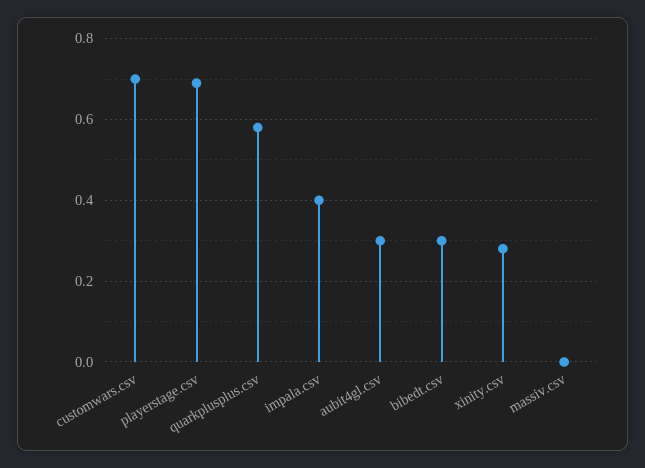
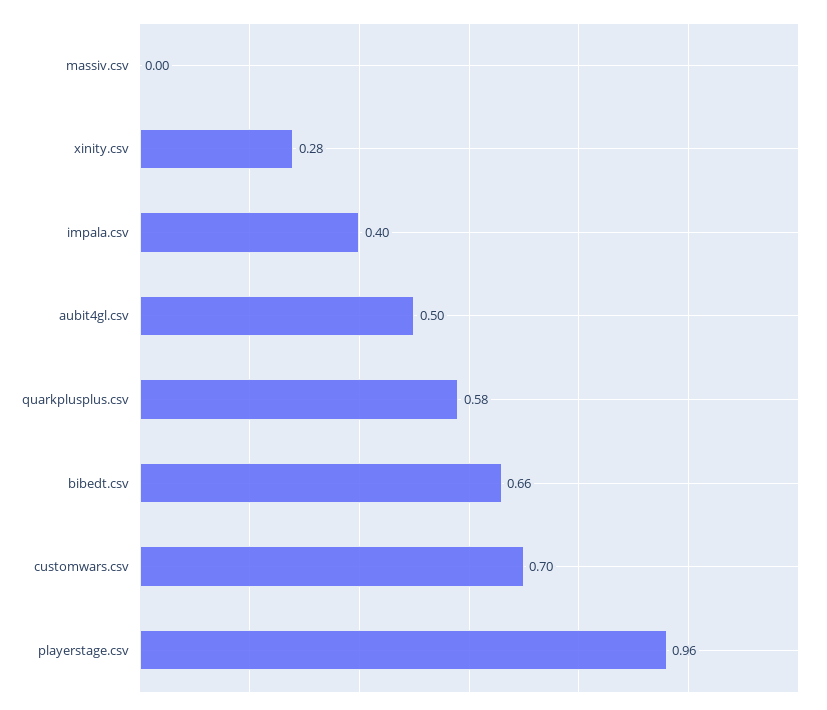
  {
    "customwars.csv": 0.7,
-   "playerstage.csv": 0.7,
+   "playerstage.csv": 0.96,
    "quarkplusplus.csv": 0.58,
    "impala.csv": 0.4,
-   "aubit4gl.csv": 0.3,
+   "aubit4gl.csv": 0.5,
-   "bibedt.csv": 0.3,
+   "bibedt.csv": 0.66,
    "xinity.csv": 0.28,
    "massiv.csv": 0
  }

